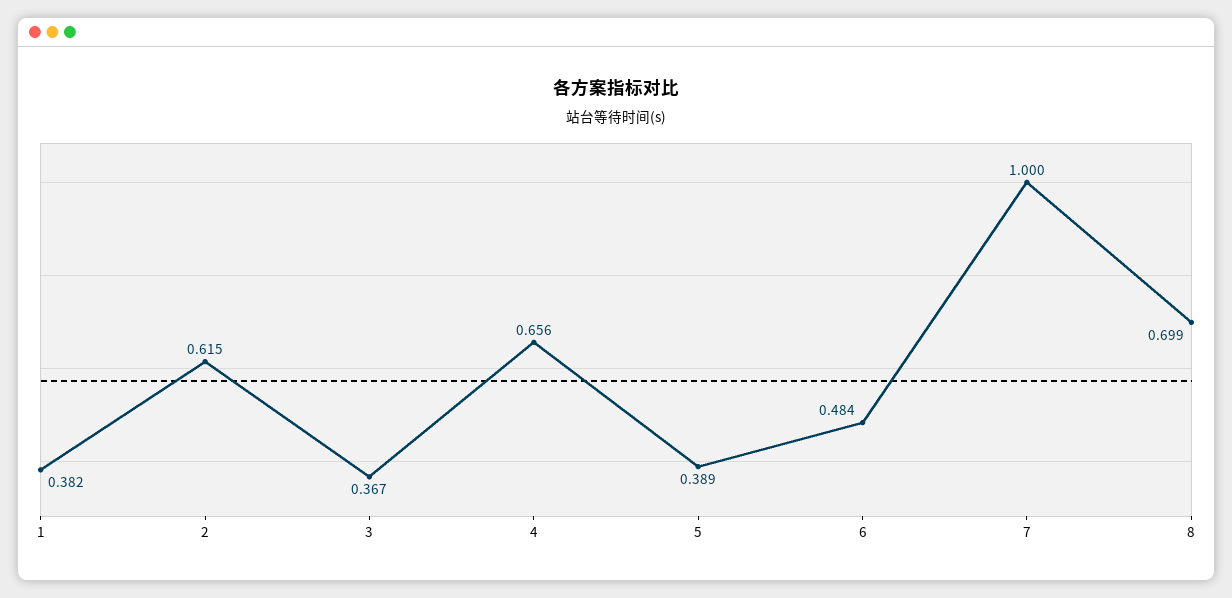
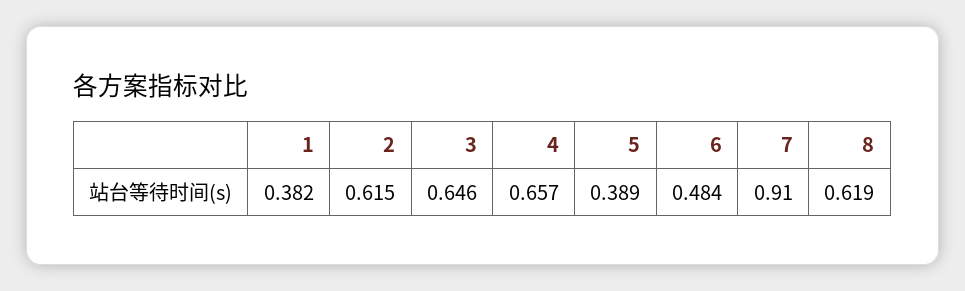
  {
    "1": 0.382,
    "2": 0.615,
-   "3": 0.367,
+   "3": 0.646,
-   "4": 0.656,
+   "4": 0.657,
    "5": 0.389,
    "6": 0.484,
-   "7": 1,
+   "7": 0.91,
-   "8": 0.699
+   "8": 0.619
  }

